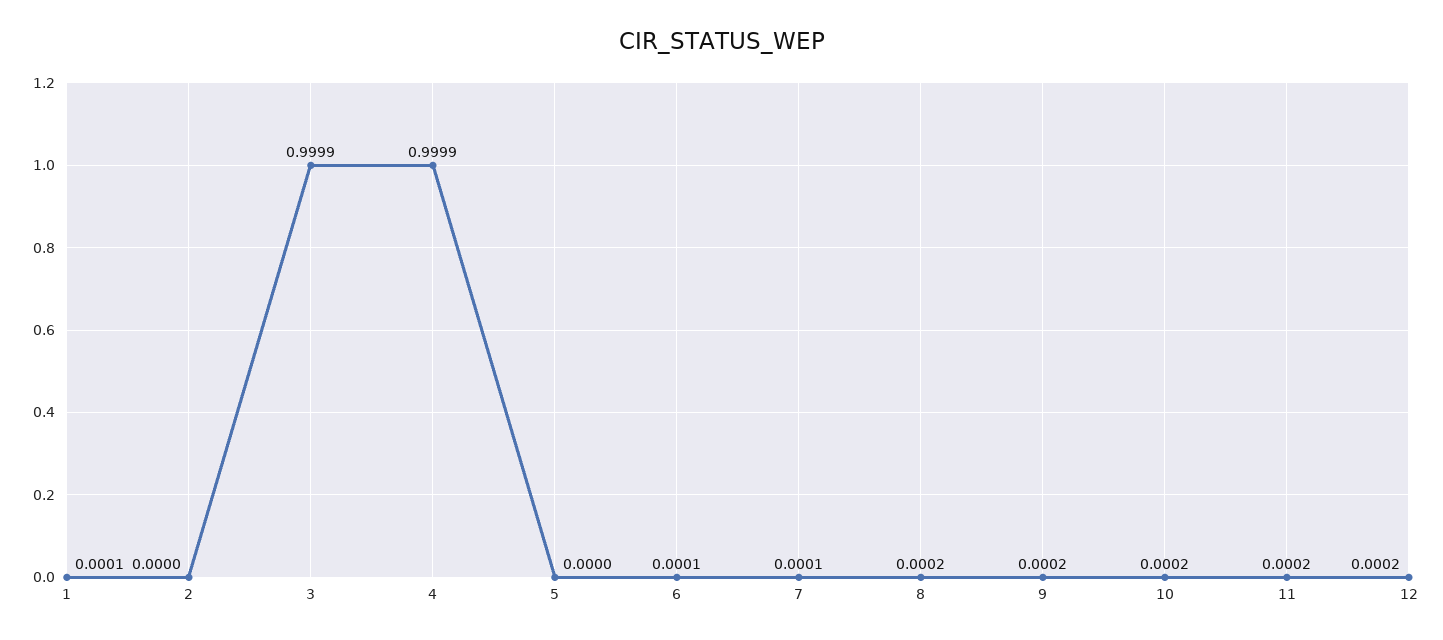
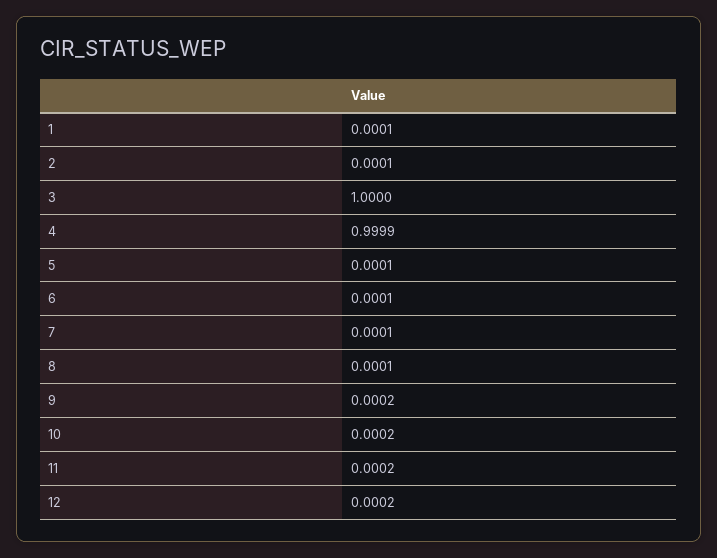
  {
    "1": 0.0001,
-   "2": 0,
+   "2": 0.0001,
-   "3": 0.9999,
+   "3": 1,
    "4": 0.9999,
-   "5": 0,
+   "5": 0.0001,
    "6": 0.0001,
    "7": 0.0001,
-   "8": 0.0002,
+   "8": 0.0001,
    "9": 0.0002,
    "10": 0.0002,
    "11": 0.0002,
    "12": 0.0002
  }

